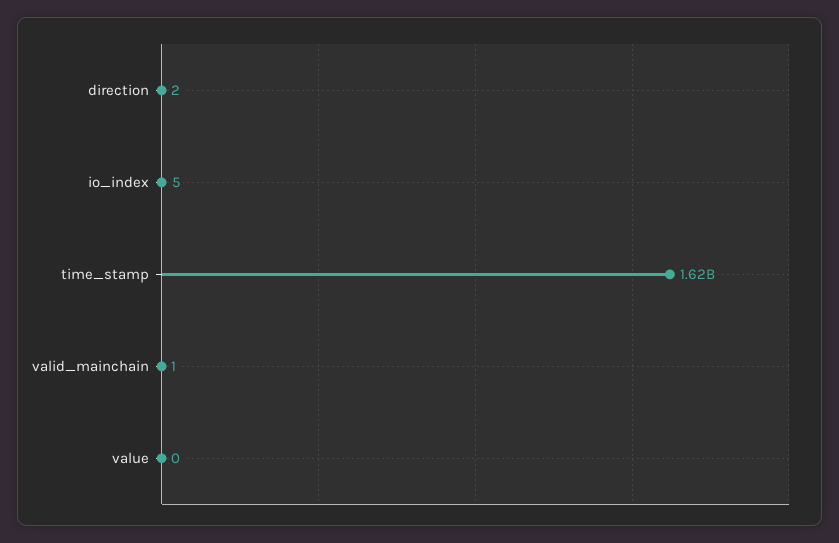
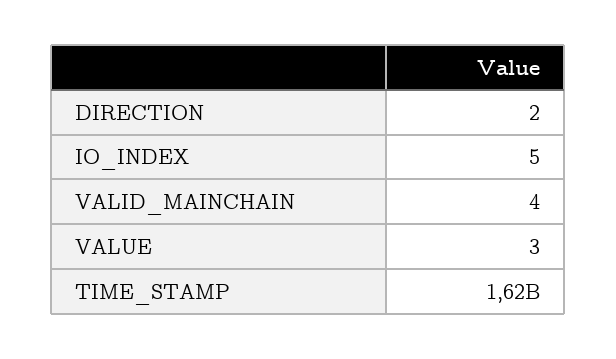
  {
    "direction": 2,
    "io_index": 5,
    "time_stamp": 1620000000,
-   "valid_mainchain": 1,
+   "valid_mainchain": 4,
-   "value": 0
+   "value": 3
  }

